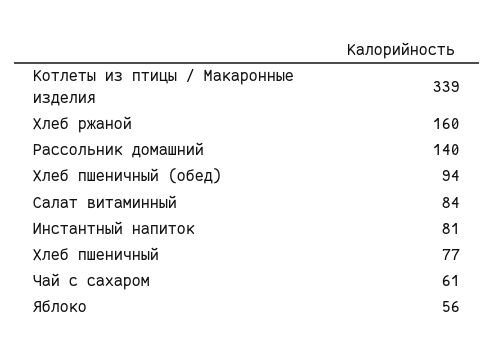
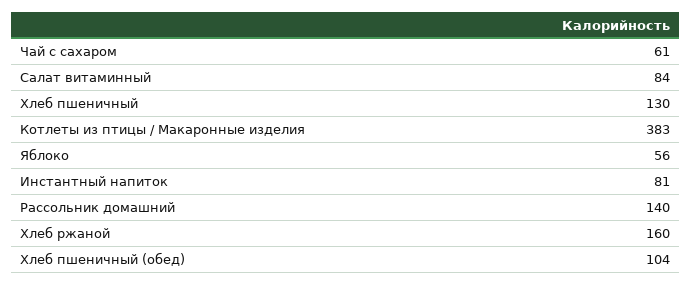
  {
-   "Котлеты из птицы / Макаронные изделия": 339,
+   "Котлеты из птицы / Макаронные изделия": 383,
    "Хлеб ржаной": 160,
    "Рассольник домашний": 140,
-   "Хлеб пшеничный (обед)": 94,
+   "Хлеб пшеничный (обед)": 104,
    "Салат витаминный": 84,
    "Инстантный напиток": 81,
-   "Хлеб пшеничный": 77,
+   "Хлеб пшеничный": 130,
    "Чай с сахаром": 61,
    "Яблоко": 56
  }

